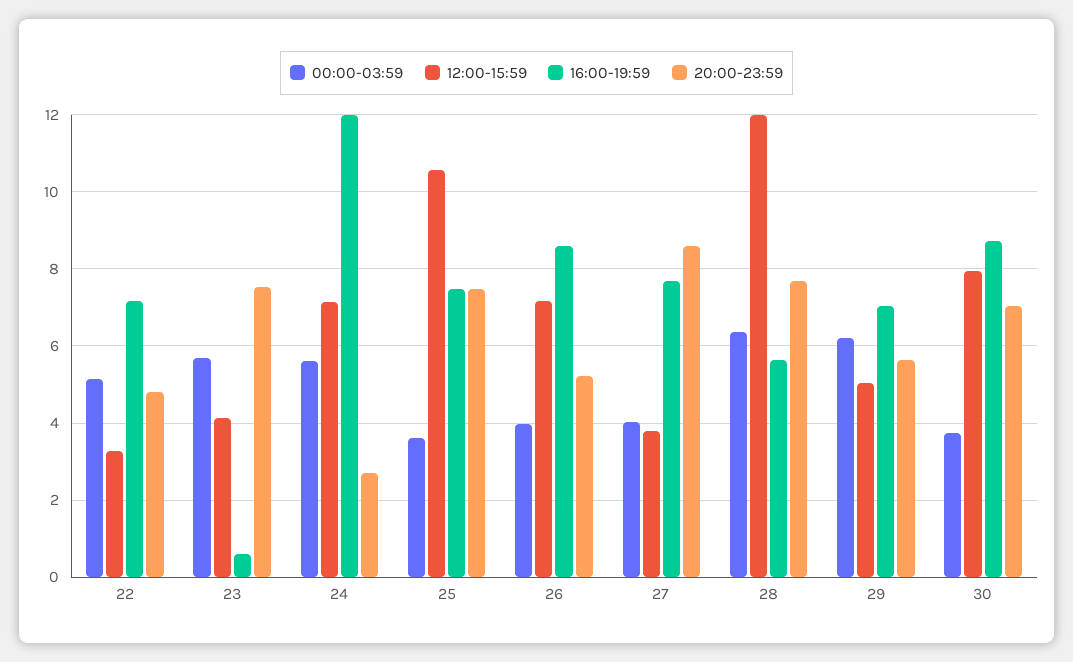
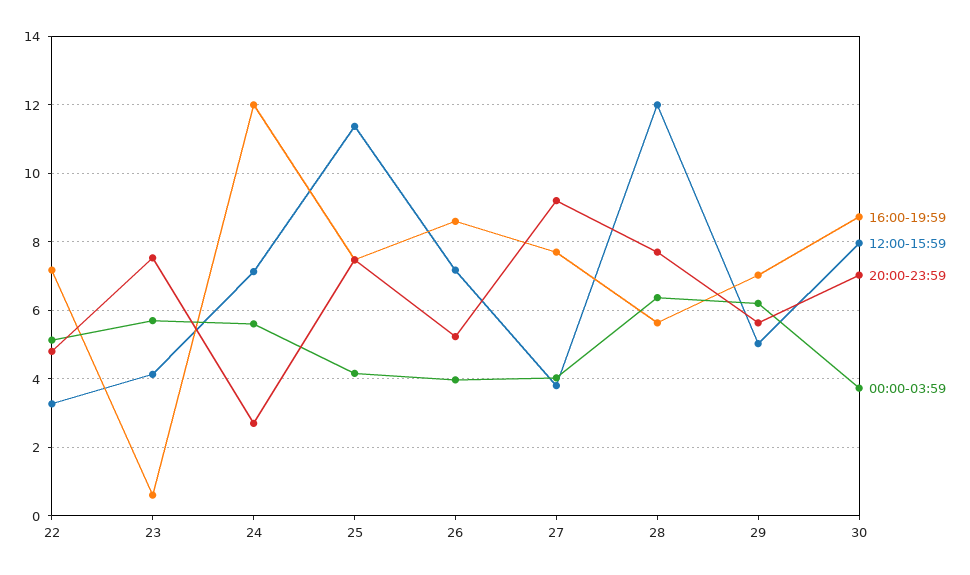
  {
    "00:00-03:59": {
      "22": 5.2,
      "23": 5.8,
      "24": 5.6,
-     "25": 3.6,
+     "25": 4.2,
      "26": 4,
      "27": 4,
      "28": 6.4,
      "29": 6.2,
      "30": 3.8
    },
    "12:00-15:59": {
      "22": 3.2,
      "23": 4.2,
      "24": 7.2,
-     "25": 10.6,
+     "25": 11.4,
      "26": 7.2,
      "27": 3.8,
      "28": 12,
      "29": 5,
      "30": 8
    },
    "16:00-19:59": {
      "22": 7.2,
      "23": 0.6,
      "24": 12,
      "25": 7.4,
      "26": 8.6,
      "27": 7.8,
      "28": 5.6,
      "29": 7,
      "30": 8.8
    },
    "20:00-23:59": {
      "22": 4.8,
      "23": 7.6,
      "24": 2.8,
      "25": 7.4,
      "26": 5.2,
-     "27": 8.6,
+     "27": 9.2,
      "28": 7.8,
      "29": 5.6,
      "30": 7
    }
  }

